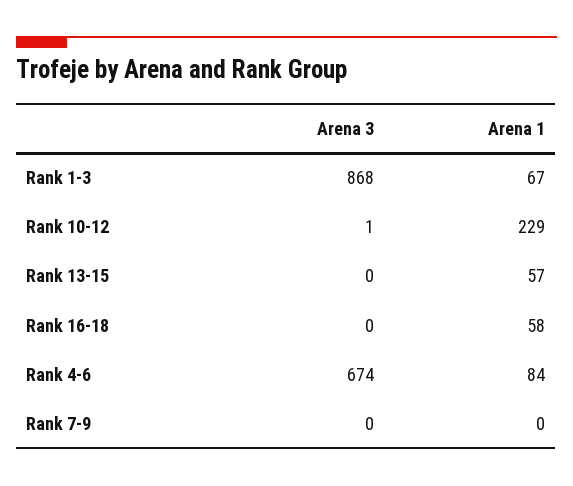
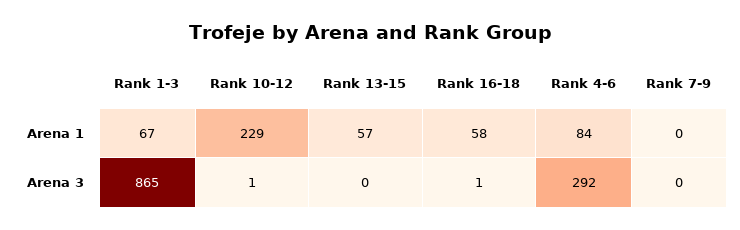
  {
    "Arena 3": {
-     "Rank 1-3": 868,
+     "Rank 1-3": 865,
      "Rank 10-12": 1,
      "Rank 13-15": 0,
-     "Rank 16-18": 0,
+     "Rank 16-18": 1,
-     "Rank 4-6": 674,
+     "Rank 4-6": 292,
      "Rank 7-9": 0
    },
    "Arena 1": {
      "Rank 1-3": 67,
      "Rank 10-12": 229,
      "Rank 13-15": 57,
      "Rank 16-18": 58,
      "Rank 4-6": 84,
      "Rank 7-9": 0
    }
  }

